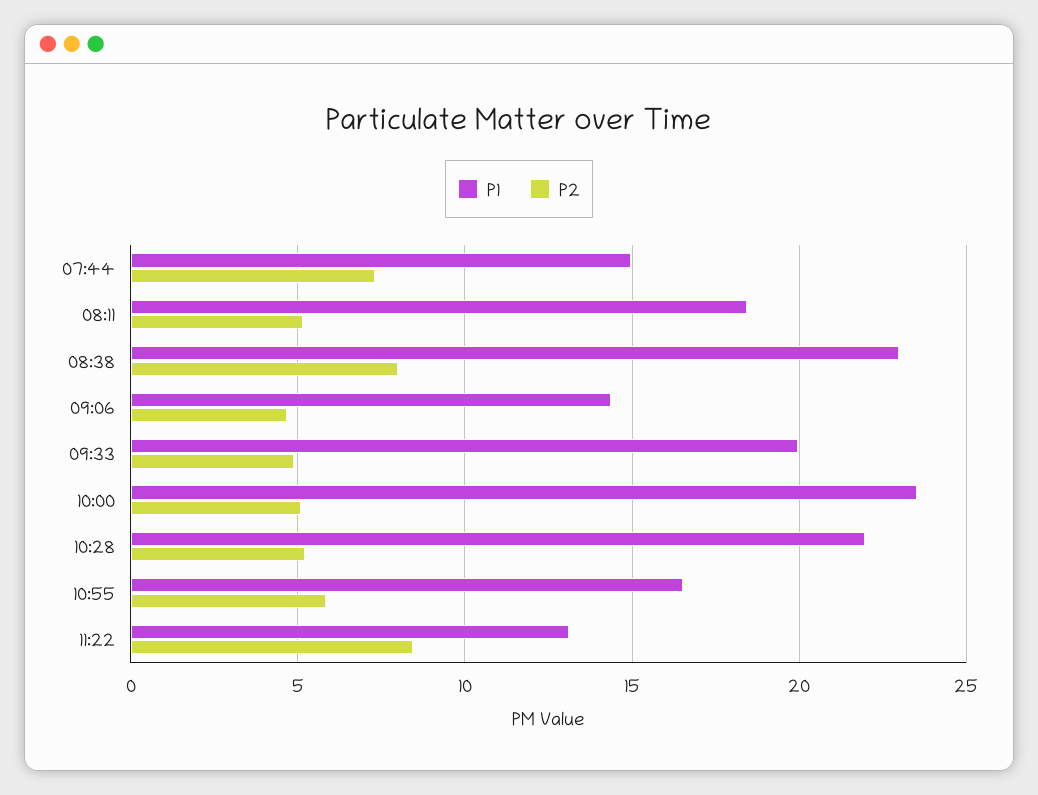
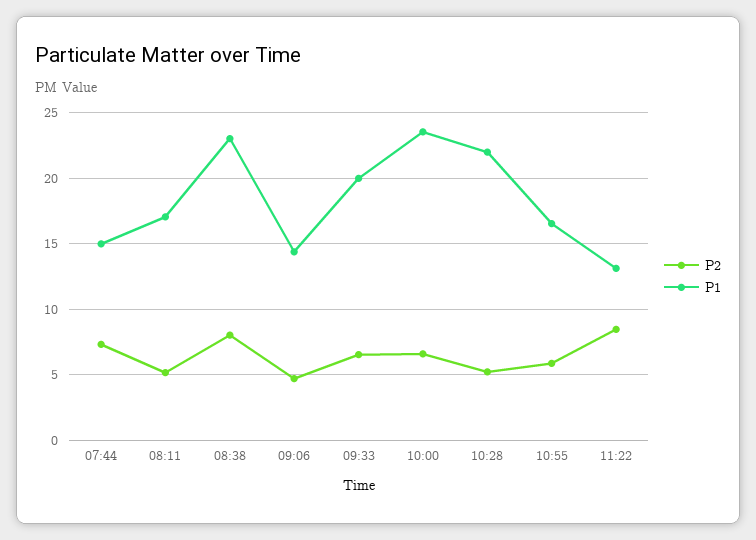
  {
    "P1": {
      "07:44": 15,
-     "08:11": 18.5,
+     "08:11": 17,
      "08:38": 23,
      "09:06": 14.5,
      "09:33": 20,
      "10:00": 23.5,
      "10:28": 22,
      "10:55": 16.5,
      "11:22": 13
    },
    "P2": {
      "07:44": 7.5,
      "08:11": 5,
      "08:38": 8,
      "09:06": 4.5,
-     "09:33": 5,
+     "09:33": 6.5,
-     "10:00": 5,
+     "10:00": 6.5,
      "10:28": 5,
      "10:55": 6,
      "11:22": 8.5
    }
  }

